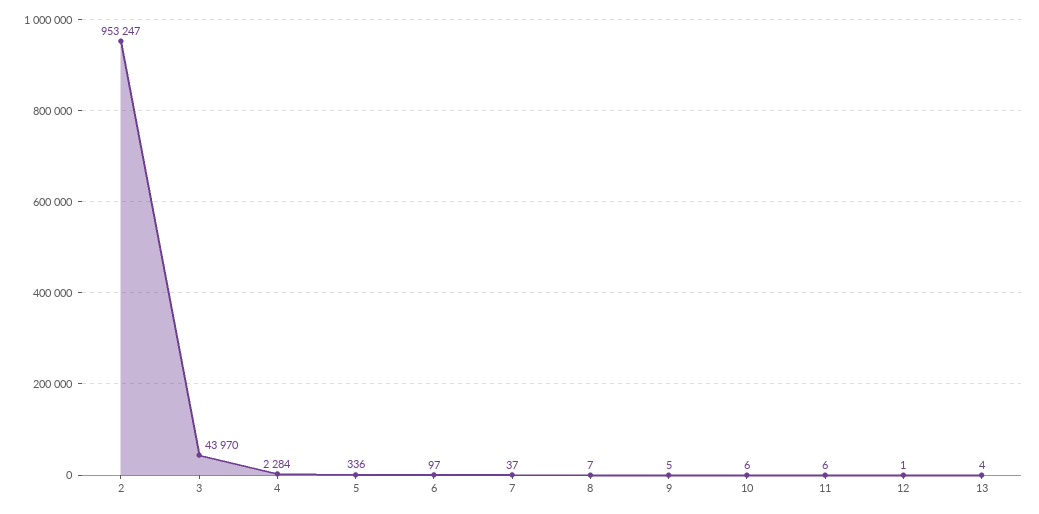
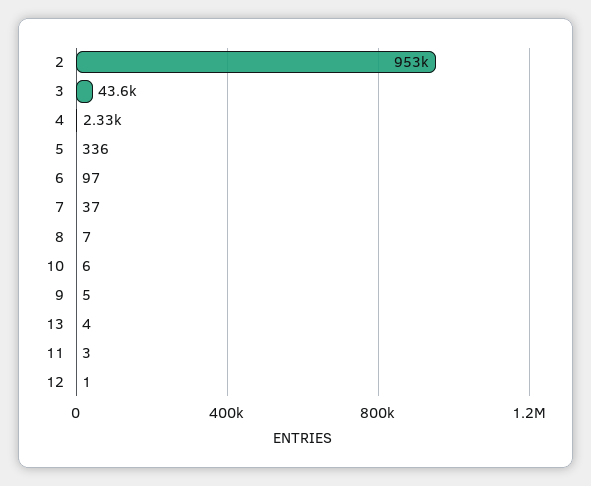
  {
    "2": 953247,
-   "3": 43970,
+   "3": 43600,
-   "4": 2284,
+   "4": 2330,
    "5": 336,
    "6": 97,
    "7": 37,
    "8": 7,
    "9": 5,
    "10": 6,
-   "11": 6,
+   "11": 3,
    "12": 1,
    "13": 4
  }

